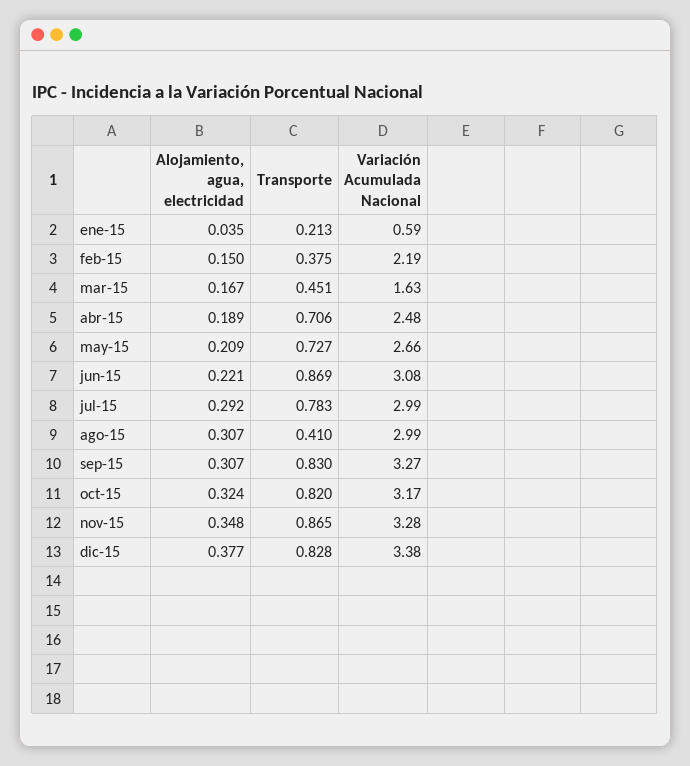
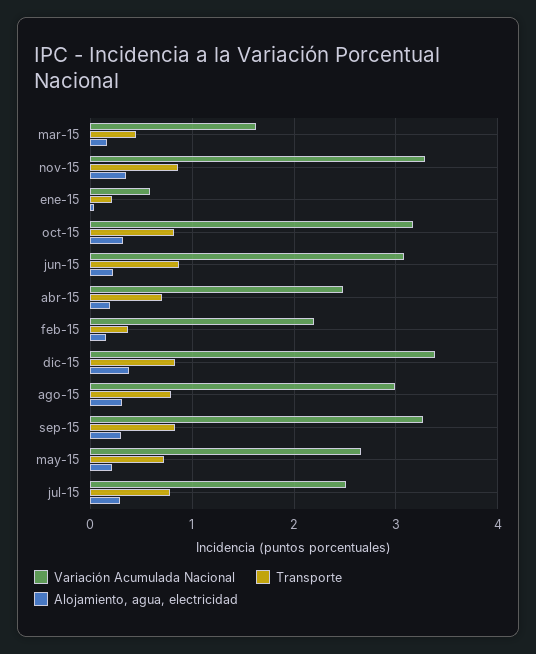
  {
    "Alojamiento, agua, electricidad": {
      "ene-15": 0.035,
      "feb-15": 0.15,
      "mar-15": 0.167,
      "abr-15": 0.189,
      "may-15": 0.209,
      "jun-15": 0.221,
      "jul-15": 0.292,
      "ago-15": 0.307,
      "sep-15": 0.307,
      "oct-15": 0.324,
      "nov-15": 0.348,
      "dic-15": 0.377
    },
    "Transporte": {
      "ene-15": 0.213,
      "feb-15": 0.375,
      "mar-15": 0.451,
      "abr-15": 0.706,
      "may-15": 0.727,
      "jun-15": 0.869,
      "jul-15": 0.783,
-     "ago-15": 0.41,
+     "ago-15": 0.8,
      "sep-15": 0.83,
      "oct-15": 0.82,
      "nov-15": 0.865,
      "dic-15": 0.828
    },
    "Variación Acumulada Nacional": {
      "ene-15": 0.59,
      "feb-15": 2.19,
      "mar-15": 1.63,
      "abr-15": 2.48,
      "may-15": 2.66,
      "jun-15": 3.08,
-     "jul-15": 2.99,
+     "jul-15": 2.5,
      "ago-15": 2.99,
      "sep-15": 3.27,
      "oct-15": 3.17,
      "nov-15": 3.28,
      "dic-15": 3.38
    }
  }

